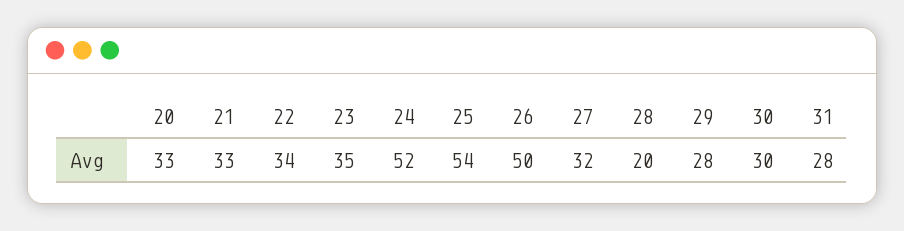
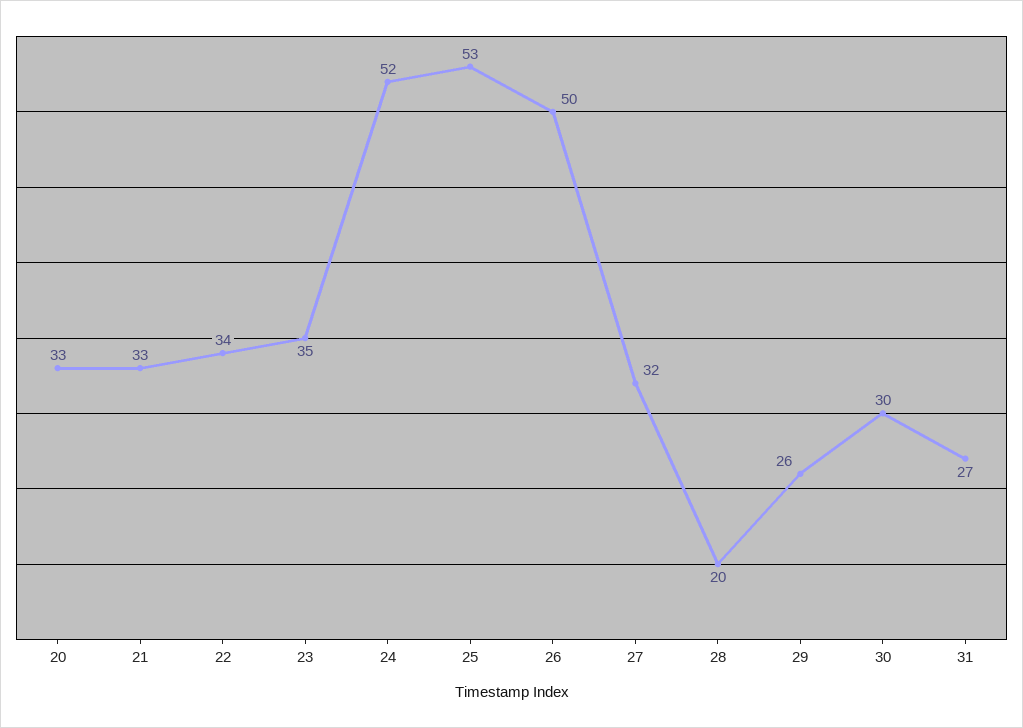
  {
    "20": 33,
    "21": 33,
    "22": 34,
    "23": 35,
    "24": 52,
-   "25": 54,
+   "25": 53,
    "26": 50,
    "27": 32,
    "28": 20,
-   "29": 28,
+   "29": 26,
    "30": 30,
-   "31": 28
+   "31": 27
  }

